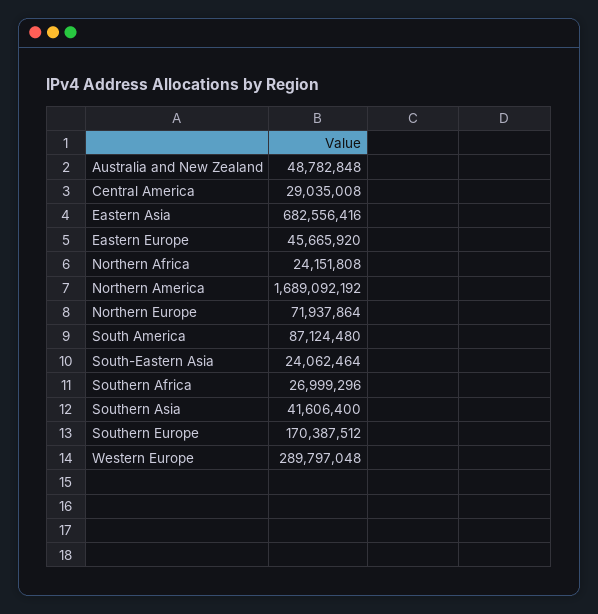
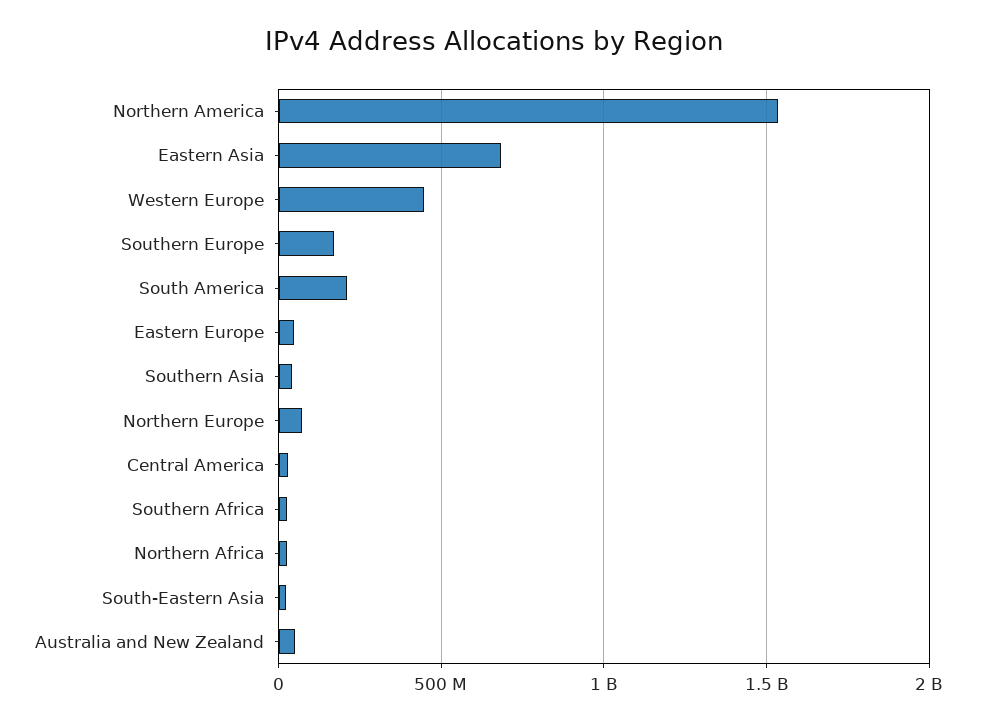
  {
    "Australia and New Zealand": 48782848,
    "Central America": 29035008,
    "Eastern Asia": 682556416,
    "Eastern Europe": 45665920,
    "Northern Africa": 24151808,
-   "Northern America": 1689092192,
+   "Northern America": 1550000000,
    "Northern Europe": 71937864,
-   "South America": 87124480,
+   "South America": 200000000,
    "South-Eastern Asia": 24062464,
    "Southern Africa": 26999296,
    "Southern Asia": 41606400,
    "Southern Europe": 170387512,
-   "Western Europe": 289797048
+   "Western Europe": 450000000
  }

